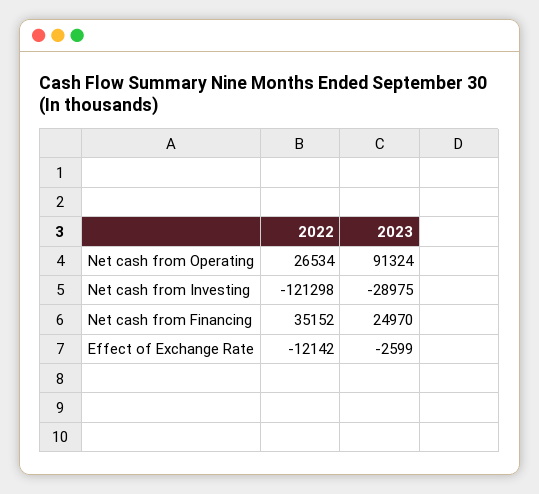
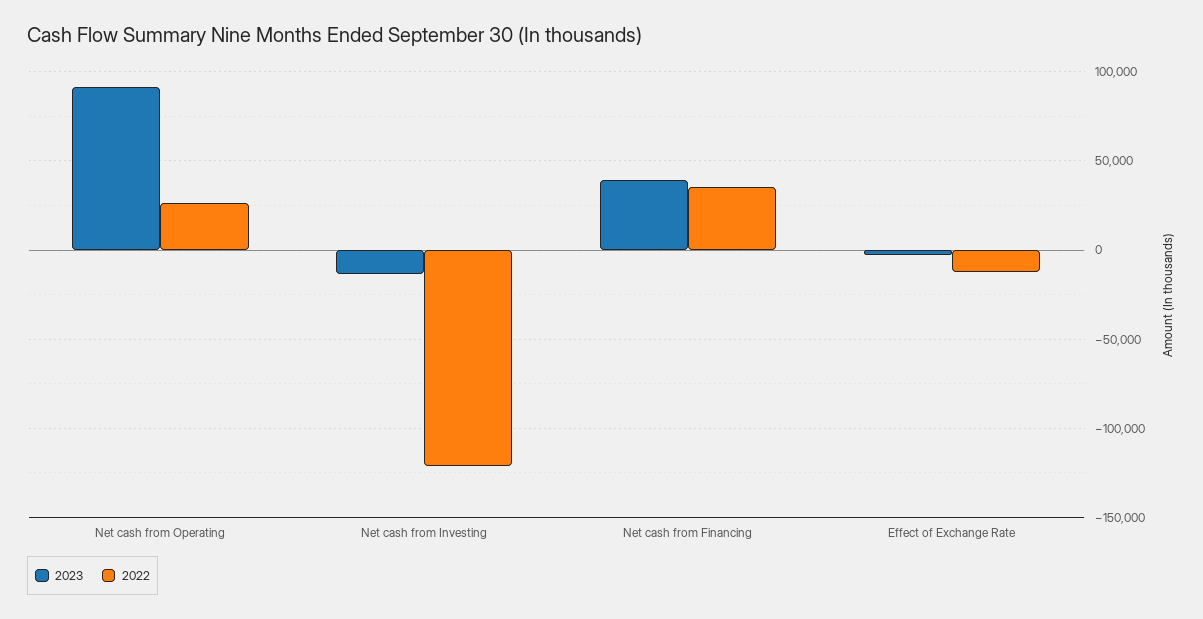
  {
    "2022": {
      "Net cash from Operating": 26534,
      "Net cash from Investing": -121298,
      "Net cash from Financing": 35152,
      "Effect of Exchange Rate": -12142
    },
    "2023": {
      "Net cash from Operating": 91324,
-     "Net cash from Investing": -28975,
+     "Net cash from Investing": -15000,
-     "Net cash from Financing": 24970,
+     "Net cash from Financing": 40000,
      "Effect of Exchange Rate": -2599
    }
  }

